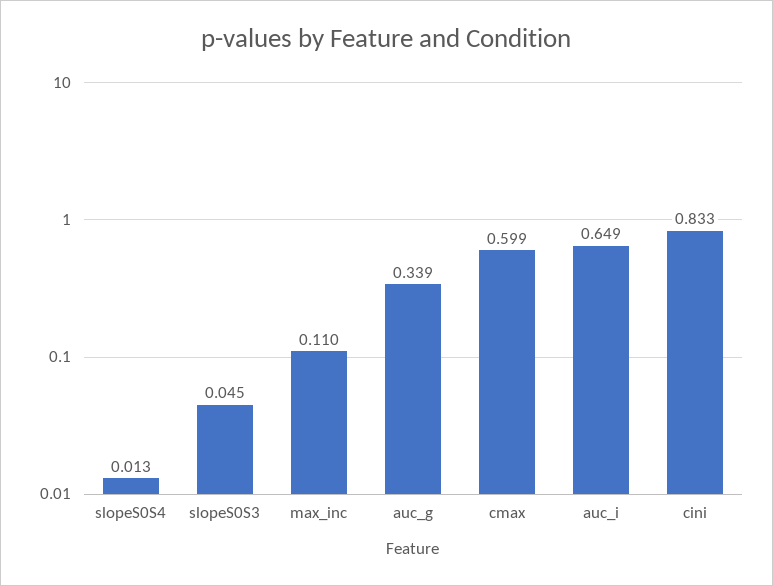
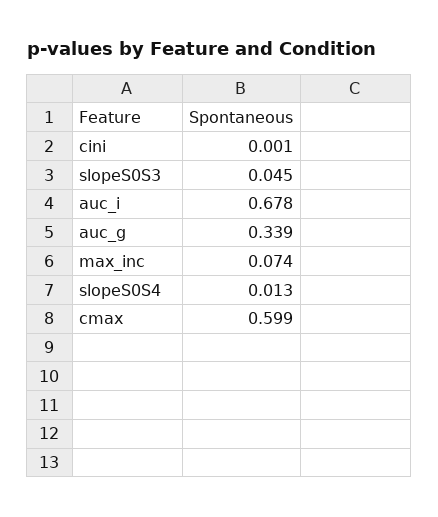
  {
    "slopeS0S4": 0.013,
    "slopeS0S3": 0.045,
-   "max_inc": 0.11,
+   "max_inc": 0.074,
    "auc_g": 0.339,
    "cmax": 0.599,
-   "auc_i": 0.649,
+   "auc_i": 0.678,
-   "cini": 0.833
+   "cini": 0.001
  }

